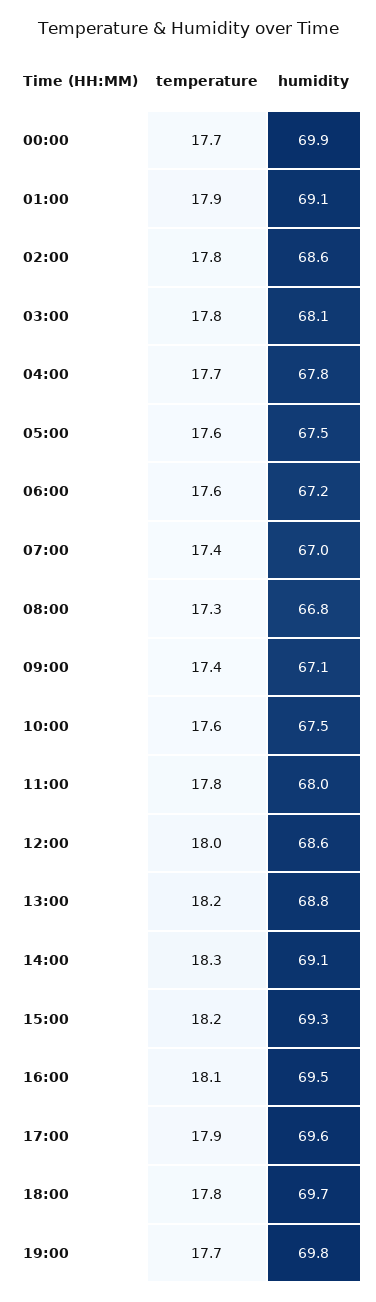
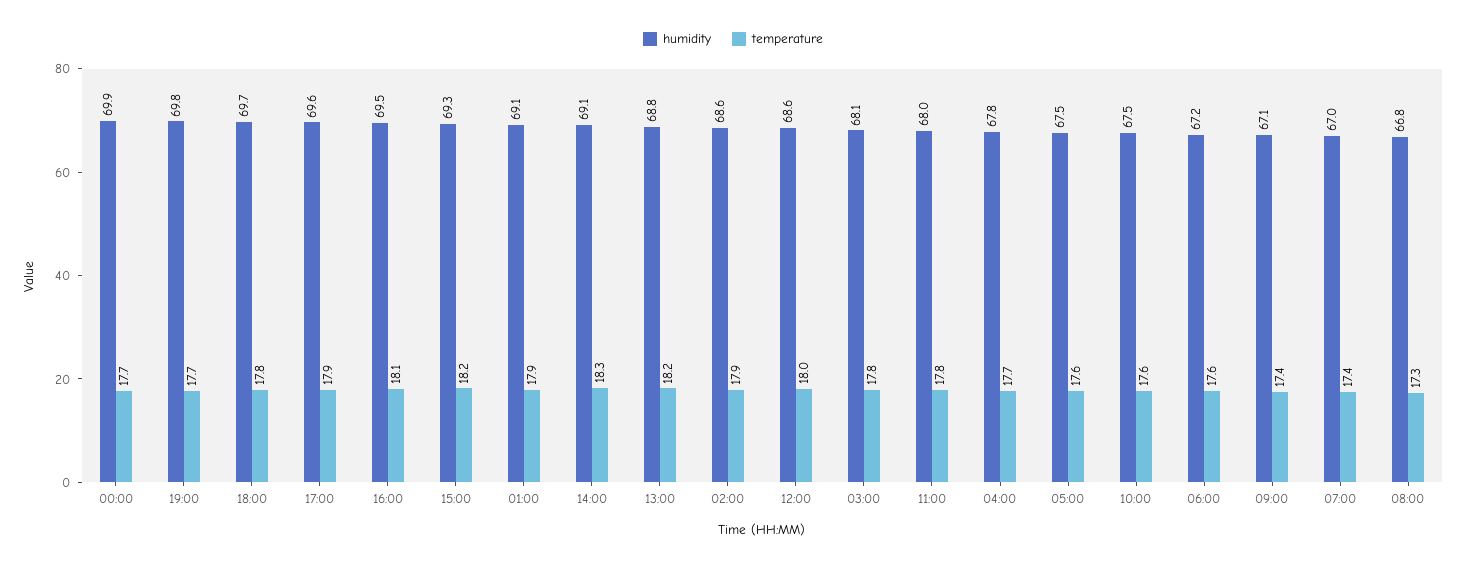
  {
    "temperature": {
      "00:00": 17.7,
      "01:00": 17.9,
-     "02:00": 17.8,
+     "02:00": 17.9,
      "03:00": 17.8,
      "04:00": 17.7,
      "05:00": 17.6,
      "06:00": 17.6,
      "07:00": 17.4,
      "08:00": 17.3,
      "09:00": 17.4,
      "10:00": 17.6,
      "11:00": 17.8,
      "12:00": 18,
      "13:00": 18.2,
      "14:00": 18.3,
      "15:00": 18.2,
      "16:00": 18.1,
      "17:00": 17.9,
      "18:00": 17.8,
      "19:00": 17.7
    },
    "humidity": {
      "00:00": 69.9,
      "01:00": 69.1,
      "02:00": 68.6,
      "03:00": 68.1,
      "04:00": 67.8,
      "05:00": 67.5,
      "06:00": 67.2,
      "07:00": 67,
      "08:00": 66.8,
      "09:00": 67.1,
      "10:00": 67.5,
      "11:00": 68,
      "12:00": 68.6,
      "13:00": 68.8,
      "14:00": 69.1,
      "15:00": 69.3,
      "16:00": 69.5,
      "17:00": 69.6,
      "18:00": 69.7,
      "19:00": 69.8
    }
  }

